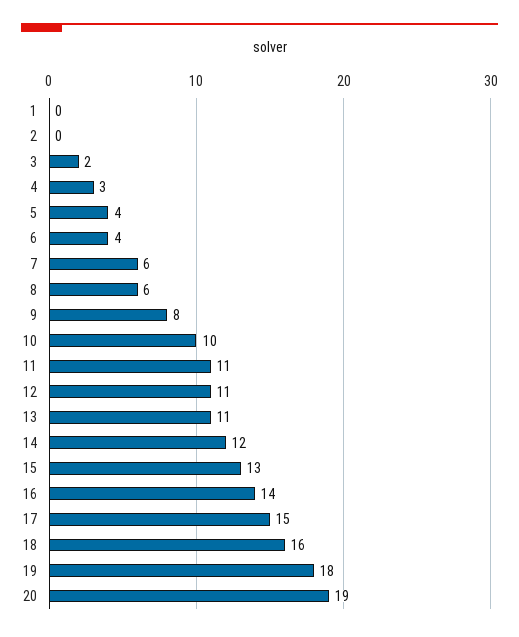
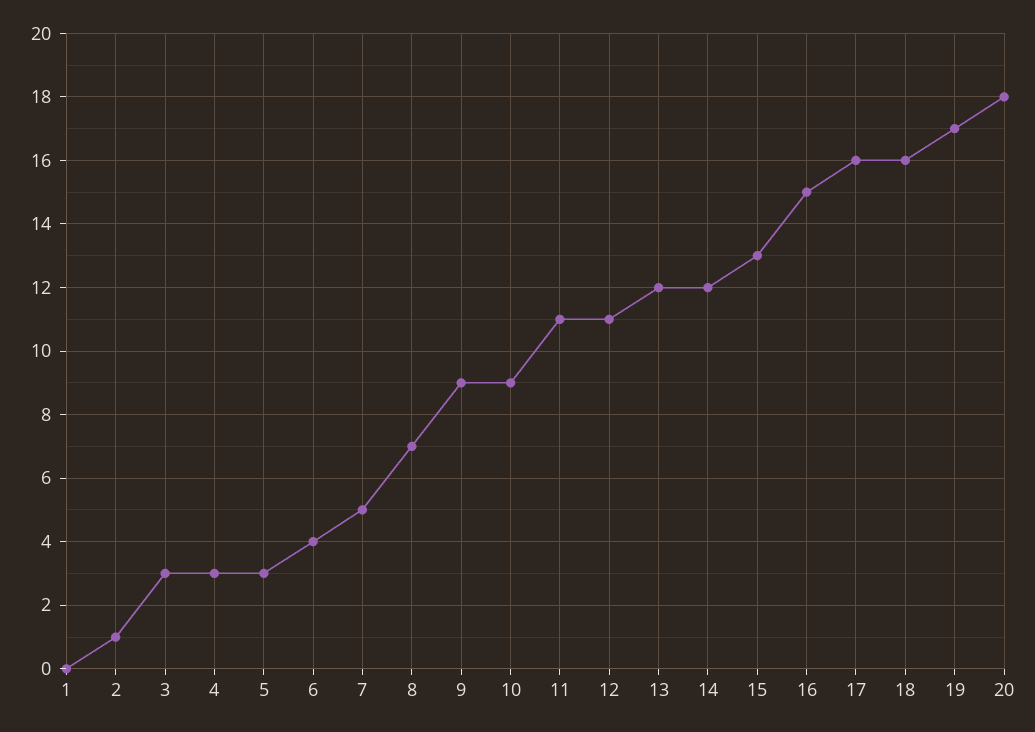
  {
    "1": 0,
-   "2": 0,
+   "2": 1,
-   "3": 2,
+   "3": 3,
    "4": 3,
-   "5": 4,
+   "5": 3,
    "6": 4,
-   "7": 6,
+   "7": 5,
-   "8": 6,
+   "8": 7,
-   "9": 8,
+   "9": 9,
-   "10": 10,
+   "10": 9,
    "11": 11,
    "12": 11,
-   "13": 11,
+   "13": 12,
    "14": 12,
    "15": 13,
-   "16": 14,
+   "16": 15,
-   "17": 15,
+   "17": 16,
    "18": 16,
-   "19": 18,
+   "19": 17,
-   "20": 19
+   "20": 18
  }

